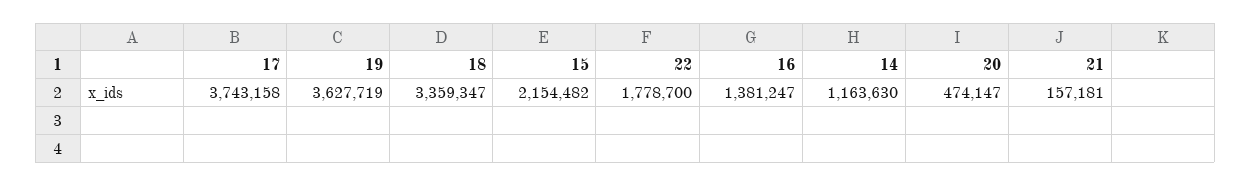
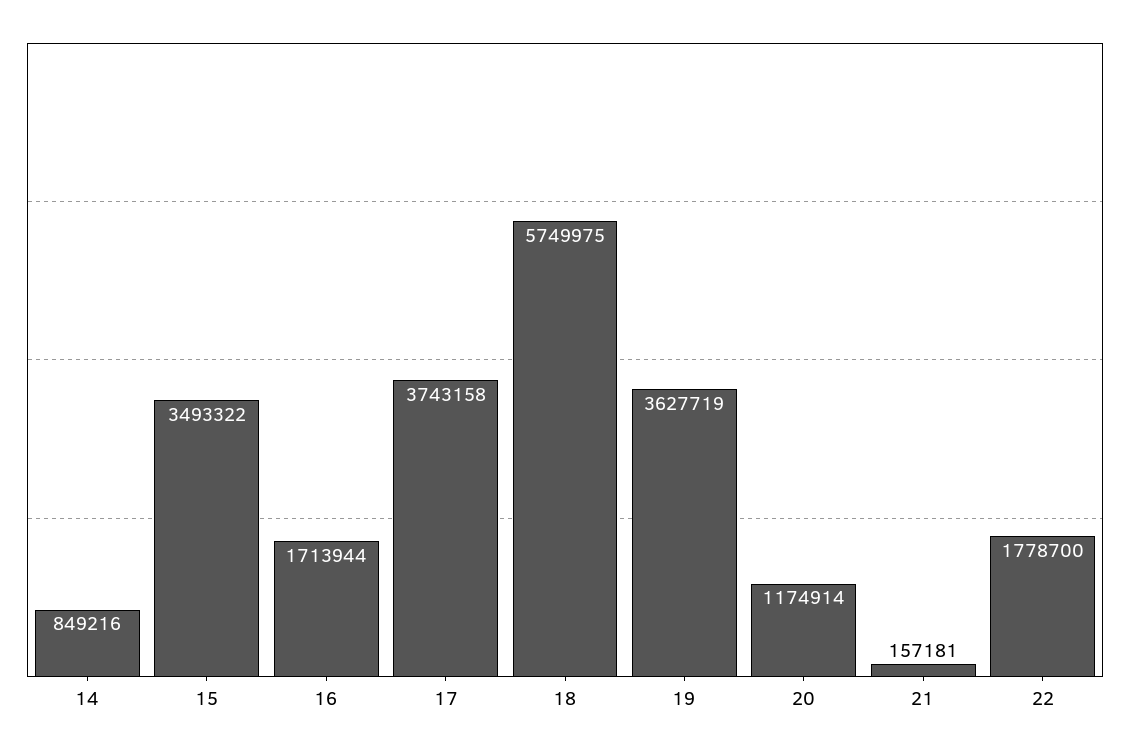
  {
    "17": 3743158,
    "19": 3627719,
-   "18": 3359347,
+   "18": 5749975,
-   "15": 2154482,
+   "15": 3493322,
    "22": 1778700,
-   "16": 1381247,
+   "16": 1713944,
-   "14": 1163630,
+   "14": 849216,
-   "20": 474147,
+   "20": 1174914,
    "21": 157181
  }

